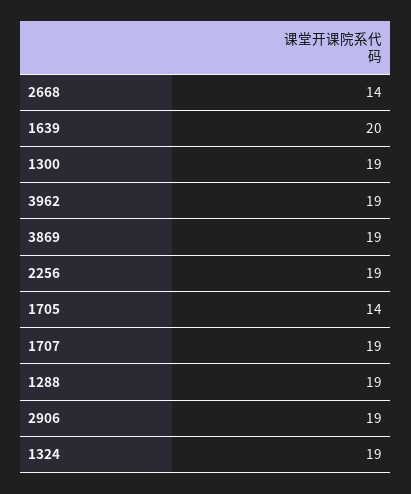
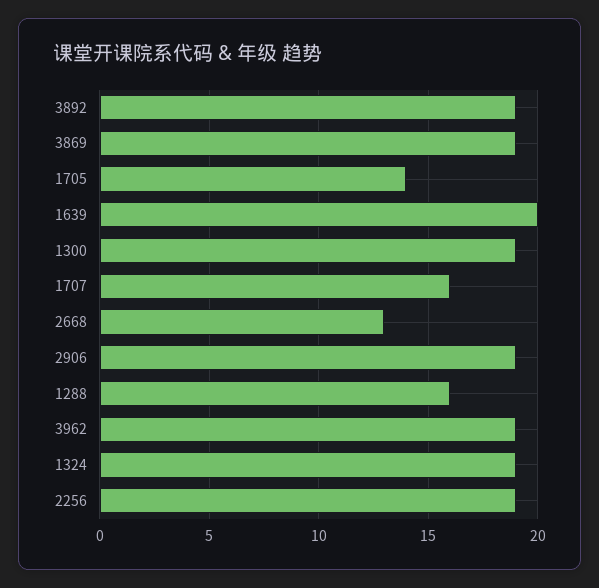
  {
-   "2668": 14,
+   "2668": 13,
    "1639": 20,
    "1300": 19,
    "3962": 19,
    "3869": 19,
    "2256": 19,
    "1705": 14,
-   "1707": 19,
+   "1707": 16,
-   "1288": 19,
+   "1288": 16,
    "2906": 19,
-   "1324": 19
+   "1324": 19,
+   "3892": 19
  }

